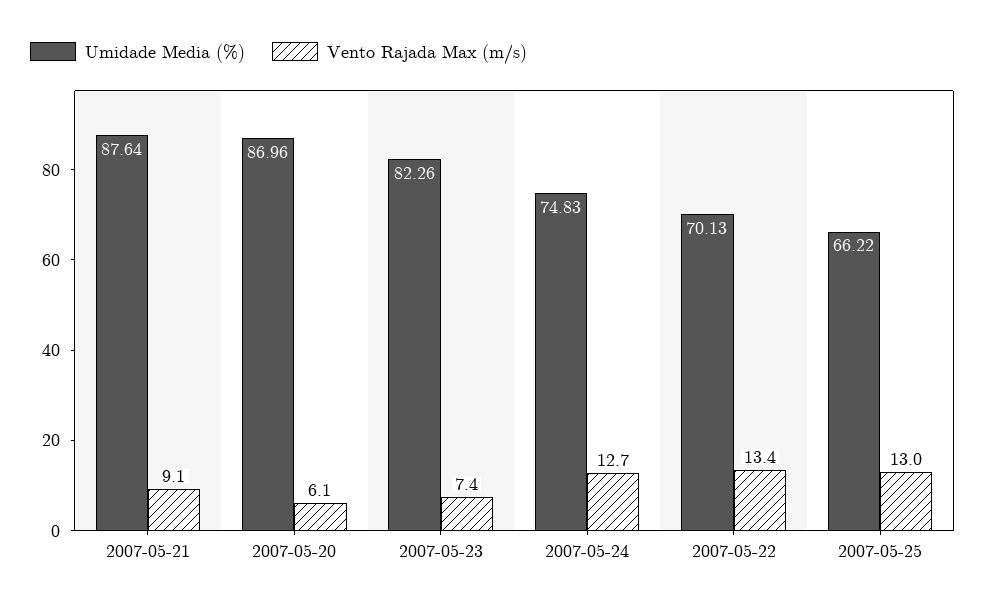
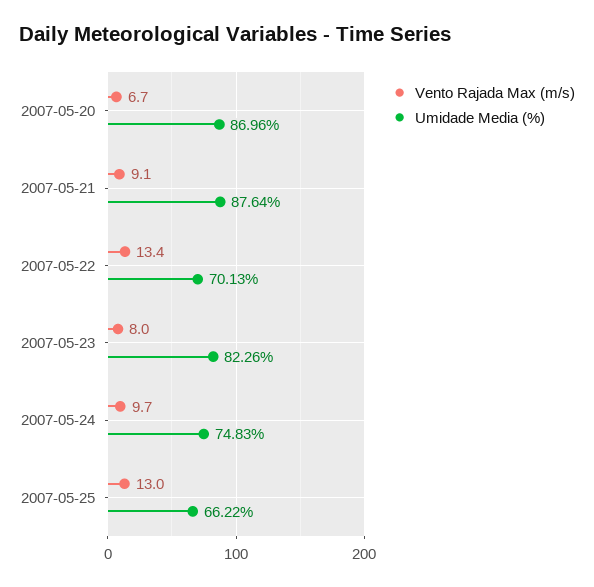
  {
    "Umidade Media (%)": {
      "2007-05-21": 87.64,
      "2007-05-20": 86.96,
      "2007-05-23": 82.26,
      "2007-05-24": 74.83,
      "2007-05-22": 70.13,
      "2007-05-25": 66.22
    },
    "Vento Rajada Max (m/s)": {
      "2007-05-21": 9.1,
-     "2007-05-20": 6.1,
+     "2007-05-20": 6.7,
-     "2007-05-23": 7.4,
+     "2007-05-23": 8,
-     "2007-05-24": 12.7,
+     "2007-05-24": 9.7,
      "2007-05-22": 13.4,
      "2007-05-25": 13
    }
  }

